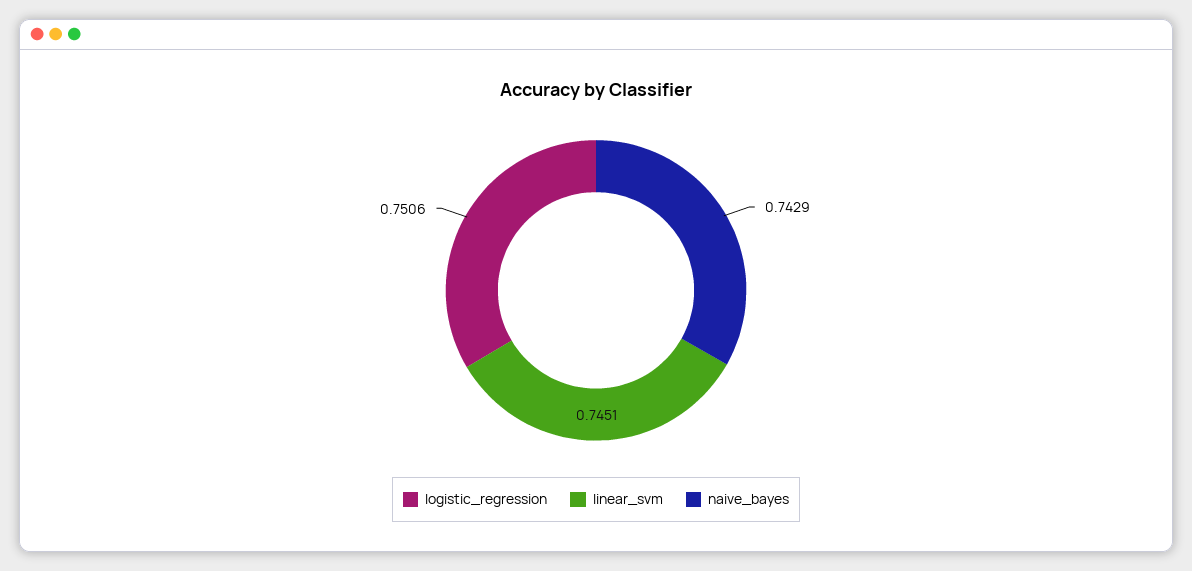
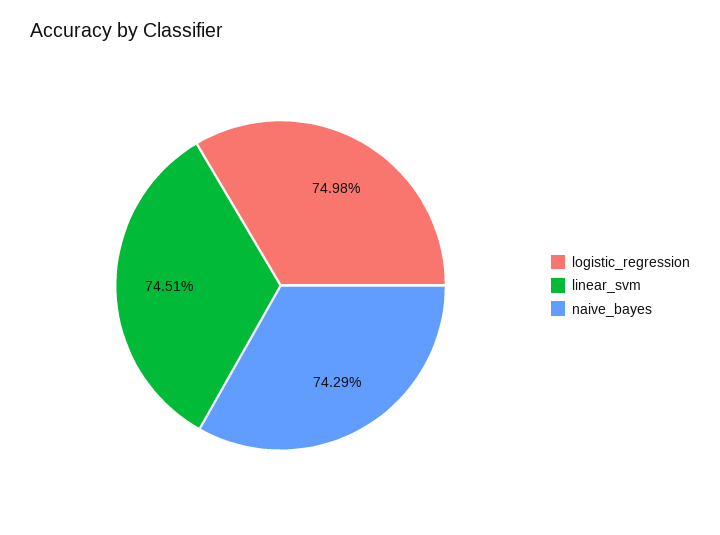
  {
-   "logistic_regression": 0.7506,
+   "logistic_regression": 0.7498,
    "linear_svm": 0.7451,
    "naive_bayes": 0.7429
  }

